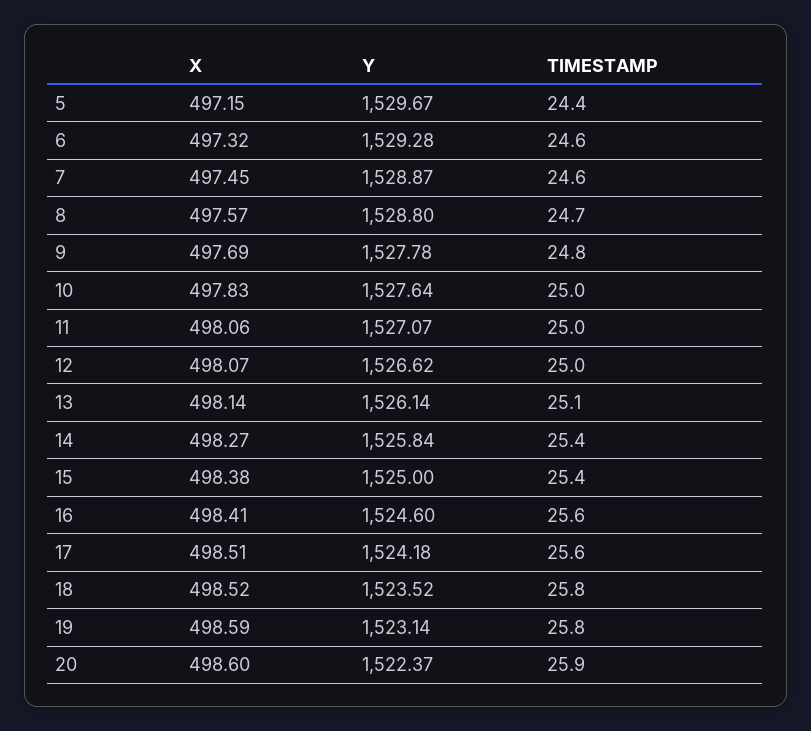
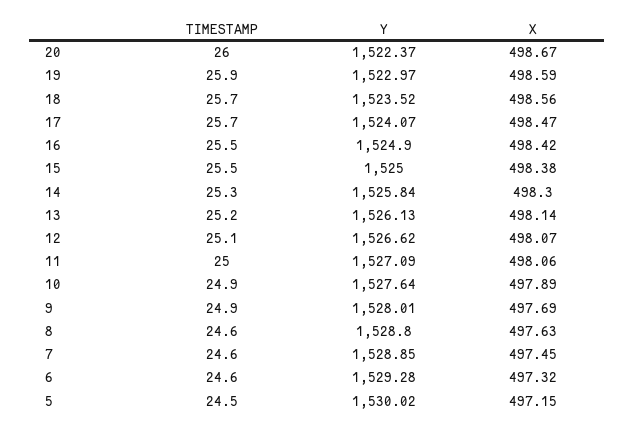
  {
    "X": {
      "5": 497.15,
      "6": 497.32,
      "7": 497.45,
-     "8": 497.57,
+     "8": 497.63,
      "9": 497.69,
-     "10": 497.83,
+     "10": 497.89,
      "11": 498.06,
      "12": 498.07,
      "13": 498.14,
-     "14": 498.27,
+     "14": 498.3,
      "15": 498.38,
-     "16": 498.41,
+     "16": 498.42,
-     "17": 498.51,
+     "17": 498.47,
-     "18": 498.52,
+     "18": 498.56,
      "19": 498.59,
-     "20": 498.6
+     "20": 498.67
    },
    "Y": {
-     "5": 1529.67,
+     "5": 1530.02,
      "6": 1529.28,
-     "7": 1528.87,
+     "7": 1528.85,
      "8": 1528.8,
-     "9": 1527.78,
+     "9": 1528.01,
      "10": 1527.64,
-     "11": 1527.07,
+     "11": 1527.09,
      "12": 1526.62,
-     "13": 1526.14,
+     "13": 1526.13,
      "14": 1525.84,
      "15": 1525,
-     "16": 1524.6,
+     "16": 1524.9,
-     "17": 1524.18,
+     "17": 1524.07,
      "18": 1523.52,
-     "19": 1523.14,
+     "19": 1522.97,
      "20": 1522.37
    },
    "TIMESTAMP": {
-     "5": 24.4,
+     "5": 24.5,
      "6": 24.6,
      "7": 24.6,
-     "8": 24.7,
+     "8": 24.6,
-     "9": 24.8,
+     "9": 24.9,
-     "10": 25,
+     "10": 24.9,
      "11": 25,
-     "12": 25,
+     "12": 25.1,
-     "13": 25.1,
+     "13": 25.2,
-     "14": 25.4,
+     "14": 25.3,
-     "15": 25.4,
+     "15": 25.5,
-     "16": 25.6,
+     "16": 25.5,
-     "17": 25.6,
+     "17": 25.7,
-     "18": 25.8,
+     "18": 25.7,
-     "19": 25.8,
+     "19": 25.9,
-     "20": 25.9
+     "20": 26
    }
  }

